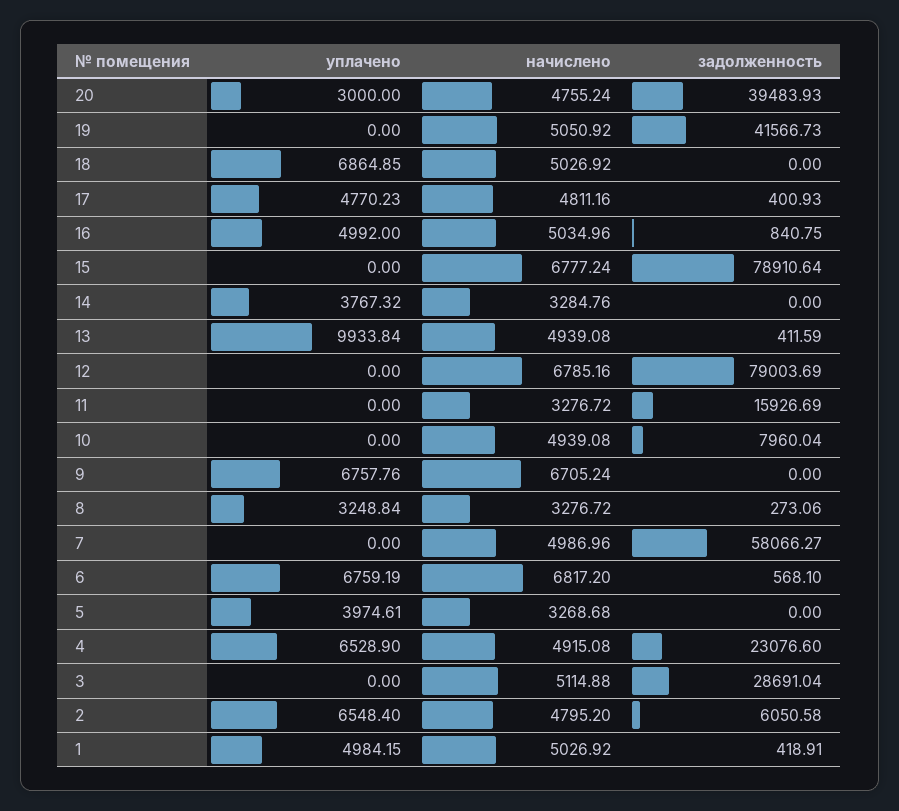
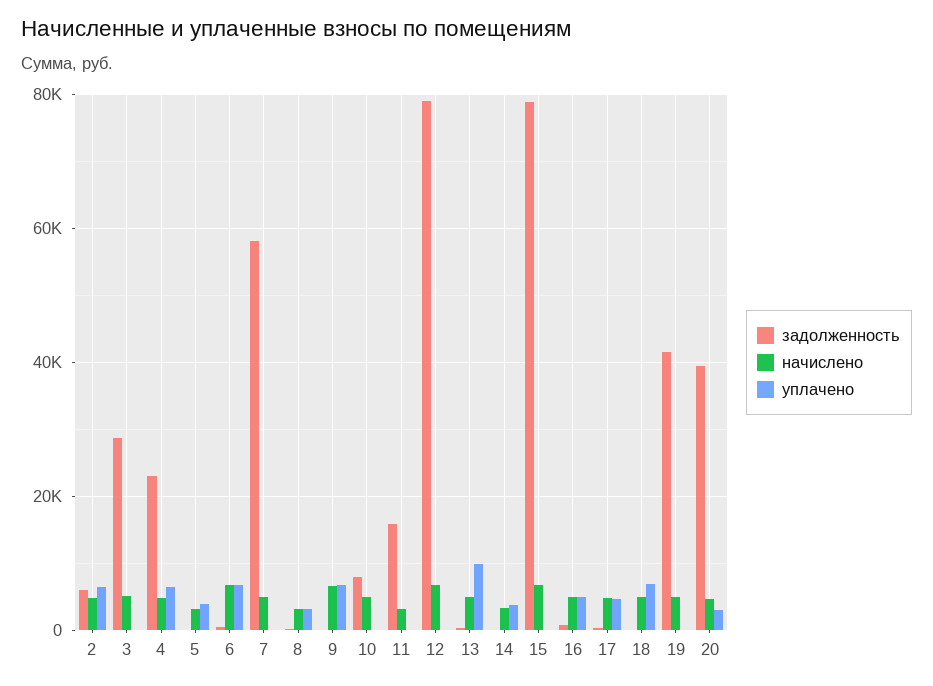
  {
    "уплачено": {
      "20": 3000,
      "19": 0,
      "18": 6864.85,
      "17": 4770.23,
      "16": 4992,
      "15": 0,
      "14": 3767.32,
      "13": 9933.84,
      "12": 0,
      "11": 0,
      "10": 0,
      "9": 6757.76,
      "8": 3248.84,
      "7": 0,
      "6": 6759.19,
      "5": 3974.61,
      "4": 6528.9,
      "3": 0,
-     "2": 6548.4,
+     "2": 6548.4
-     "1": 4984.15
    },
    "начислено": {
      "20": 4755.24,
      "19": 5050.92,
      "18": 5026.92,
      "17": 4811.16,
      "16": 5034.96,
      "15": 6777.24,
      "14": 3284.76,
      "13": 4939.08,
      "12": 6785.16,
      "11": 3276.72,
      "10": 4939.08,
      "9": 6705.24,
      "8": 3276.72,
      "7": 4986.96,
      "6": 6817.2,
      "5": 3268.68,
      "4": 4915.08,
      "3": 5114.88,
-     "2": 4795.2,
+     "2": 4795.2
-     "1": 5026.92
    },
    "задолженность": {
      "20": 39483.93,
      "19": 41566.73,
      "18": 0,
      "17": 400.93,
      "16": 840.75,
      "15": 78910.64,
      "14": 0,
      "13": 411.59,
      "12": 79003.69,
      "11": 15926.69,
      "10": 7960.04,
      "9": 0,
      "8": 273.06,
      "7": 58066.27,
      "6": 568.1,
      "5": 0,
      "4": 23076.6,
      "3": 28691.04,
-     "2": 6050.58,
+     "2": 6050.58
-     "1": 418.91
    }
  }

